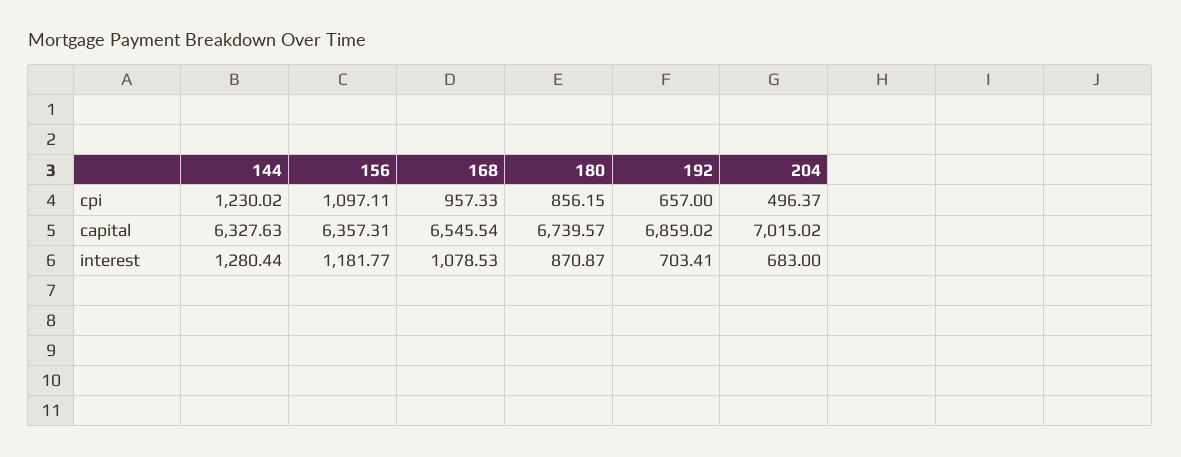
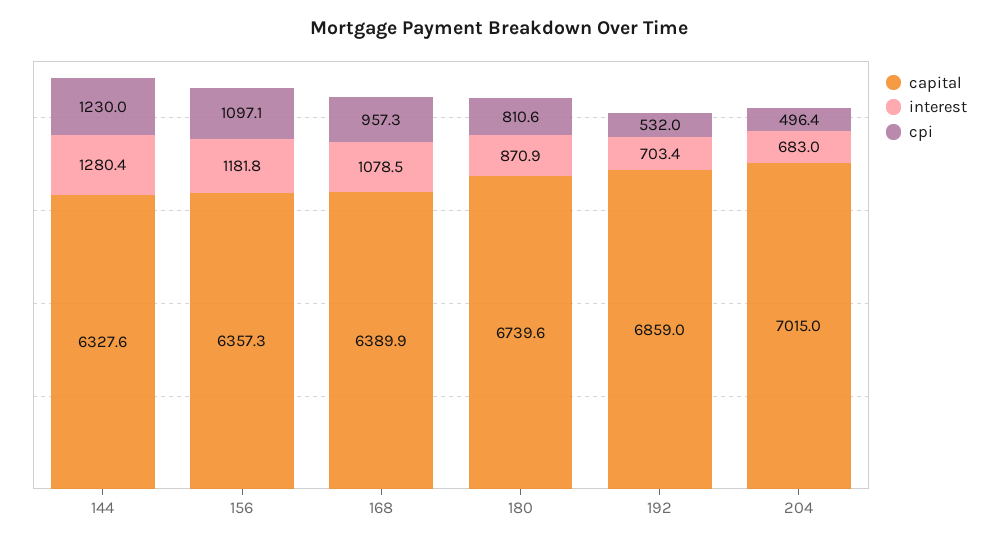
  {
    "cpi": {
      "144": 1230.02,
      "156": 1097.11,
      "168": 957.33,
-     "180": 856.15,
+     "180": 810.6,
-     "192": 657,
+     "192": 532,
      "204": 496.37
    },
    "capital": {
      "144": 6327.63,
      "156": 6357.31,
-     "168": 6545.54,
+     "168": 6389.9,
      "180": 6739.57,
      "192": 6859.02,
      "204": 7015.02
    },
    "interest": {
      "144": 1280.44,
      "156": 1181.77,
      "168": 1078.53,
      "180": 870.87,
      "192": 703.41,
      "204": 683
    }
  }

